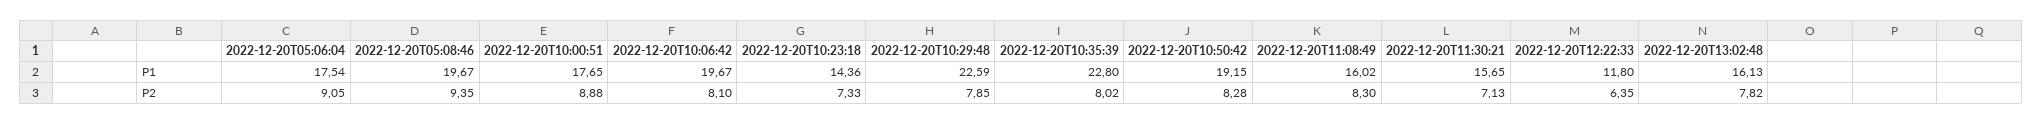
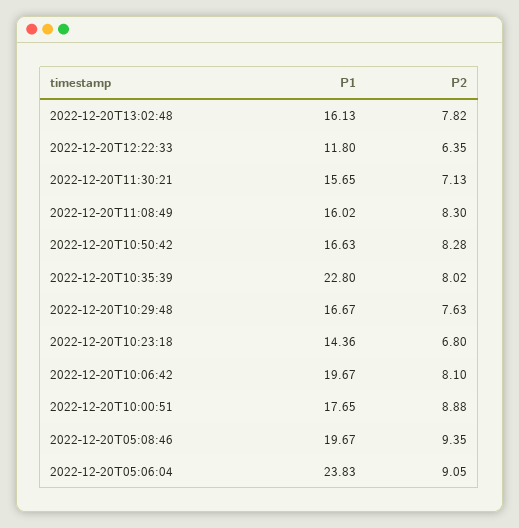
  {
    "2022-12-20T05:06:04": {
-     "P1": 17.54,
+     "P1": 23.83,
      "P2": 9.05
    },
    "2022-12-20T05:08:46": {
      "P1": 19.67,
      "P2": 9.35
    },
    "2022-12-20T10:00:51": {
      "P1": 17.65,
      "P2": 8.88
    },
    "2022-12-20T10:06:42": {
      "P1": 19.67,
      "P2": 8.1
    },
    "2022-12-20T10:23:18": {
      "P1": 14.36,
-     "P2": 7.33
+     "P2": 6.8
    },
    "2022-12-20T10:29:48": {
-     "P1": 22.59,
+     "P1": 16.67,
-     "P2": 7.85
+     "P2": 7.63
    },
    "2022-12-20T10:35:39": {
      "P1": 22.8,
      "P2": 8.02
    },
    "2022-12-20T10:50:42": {
-     "P1": 19.15,
+     "P1": 16.63,
      "P2": 8.28
    },
    "2022-12-20T11:08:49": {
      "P1": 16.02,
      "P2": 8.3
    },
    "2022-12-20T11:30:21": {
      "P1": 15.65,
      "P2": 7.13
    },
    "2022-12-20T12:22:33": {
      "P1": 11.8,
      "P2": 6.35
    },
    "2022-12-20T13:02:48": {
      "P1": 16.13,
      "P2": 7.82
    }
  }

